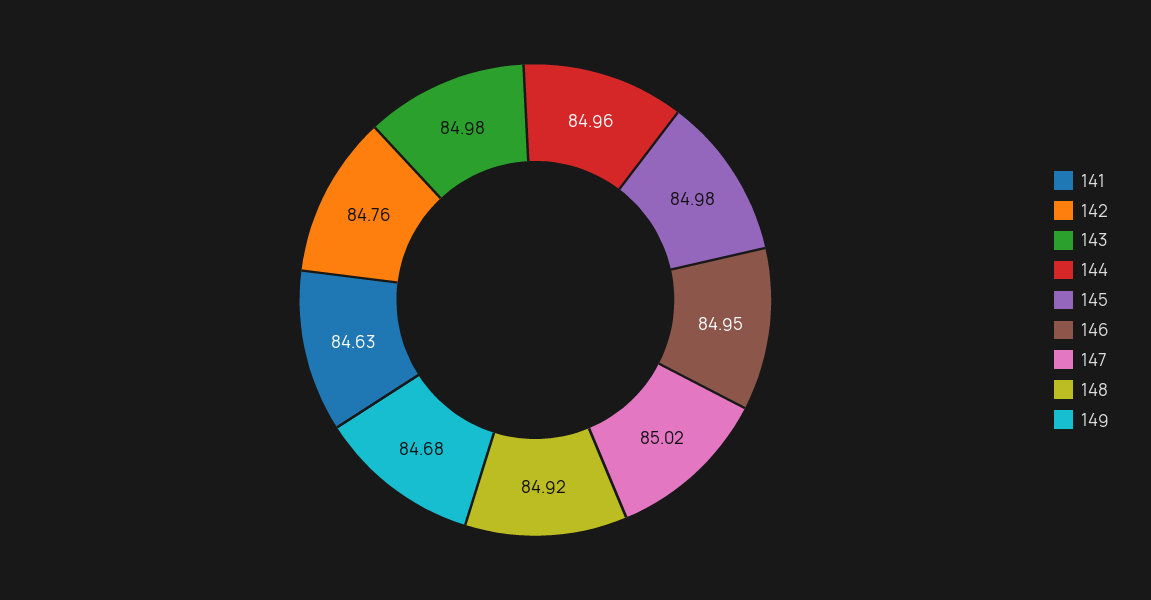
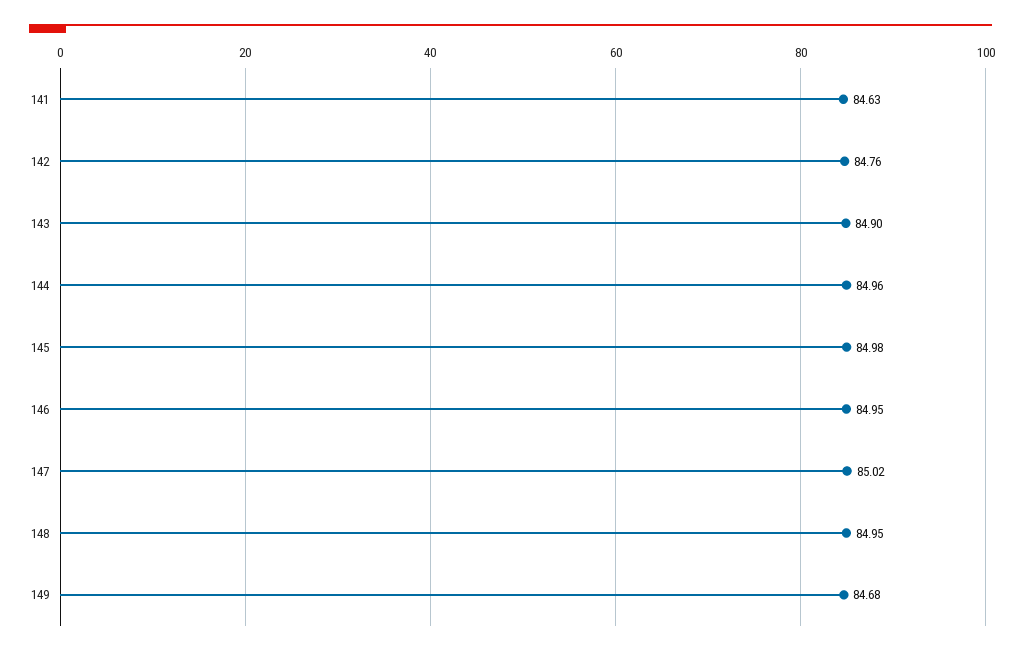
  {
    "141": 84.63,
    "142": 84.76,
-   "143": 84.98,
+   "143": 84.9,
    "144": 84.96,
    "145": 84.98,
    "146": 84.95,
    "147": 85.02,
-   "148": 84.92,
+   "148": 84.95,
    "149": 84.68
  }

